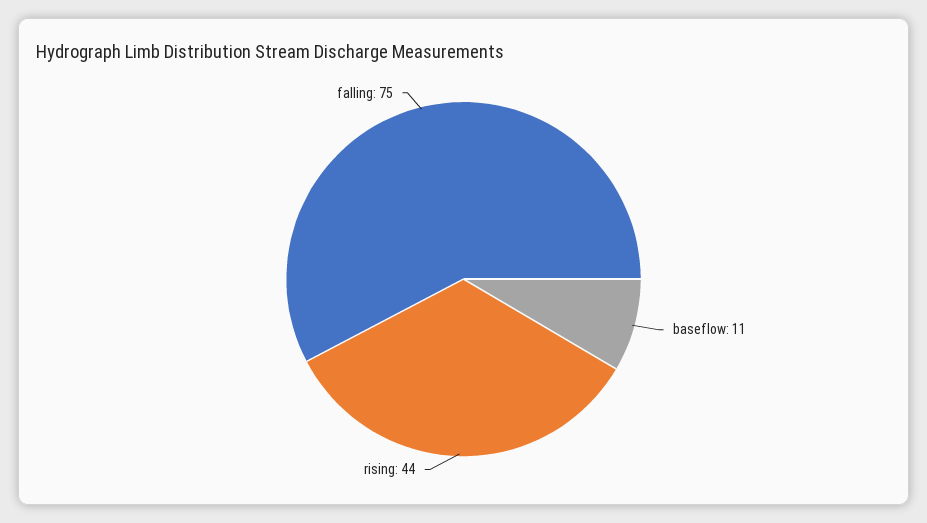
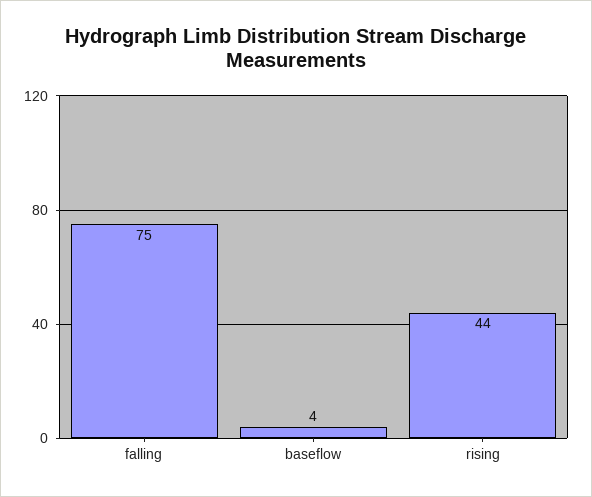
  {
-   "baseflow": 11,
+   "baseflow": 4,
    "rising": 44,
    "falling": 75
  }

